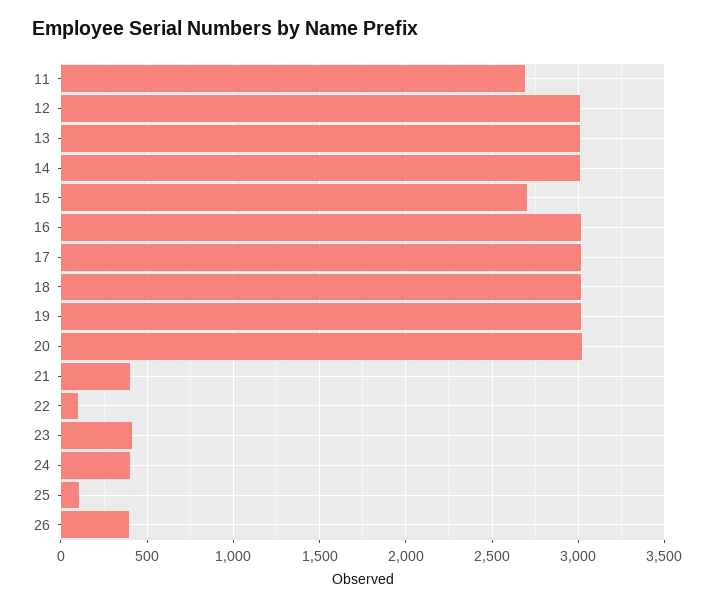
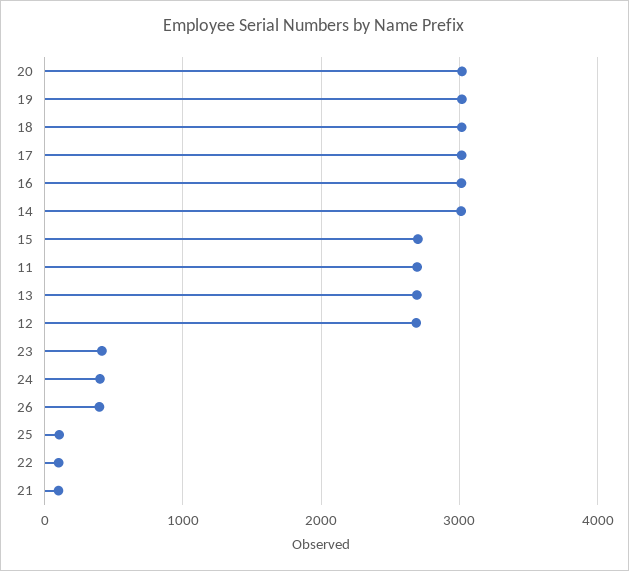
  {
    "11": 2700,
-   "12": 3000,
+   "12": 2700,
-   "13": 3000,
+   "13": 2700,
    "14": 3000,
    "15": 2700,
    "16": 3000,
    "17": 3000,
    "18": 3000,
    "19": 3000,
    "20": 3000,
-   "21": 400,
+   "21": 100,
    "22": 100,
    "23": 400,
    "24": 400,
    "25": 100,
    "26": 400
  }

